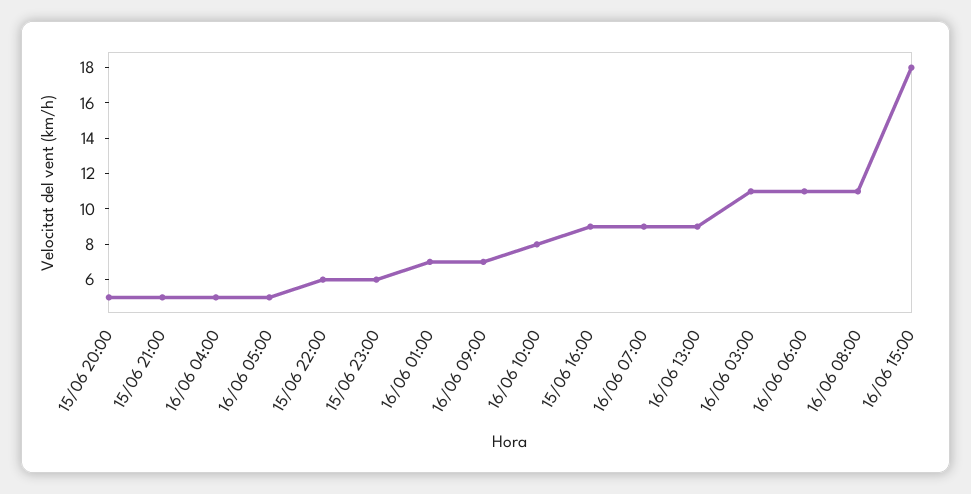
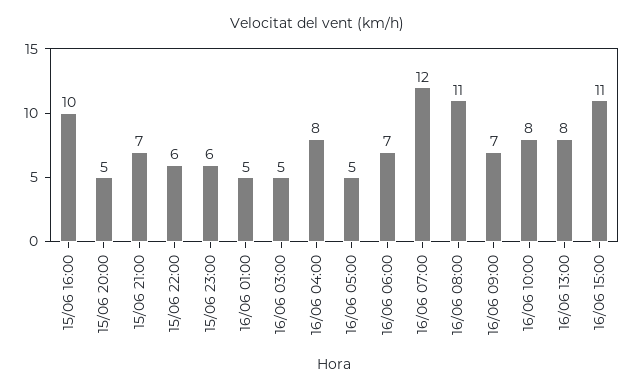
  {
    "15/06 20:00": 5,
-   "15/06 21:00": 5,
+   "15/06 21:00": 7,
-   "16/06 04:00": 5,
+   "16/06 04:00": 8,
    "16/06 05:00": 5,
    "15/06 22:00": 6,
    "15/06 23:00": 6,
-   "16/06 01:00": 7,
+   "16/06 01:00": 5,
    "16/06 09:00": 7,
    "16/06 10:00": 8,
-   "15/06 16:00": 9,
+   "15/06 16:00": 10,
-   "16/06 07:00": 9,
+   "16/06 07:00": 12,
-   "16/06 13:00": 9,
+   "16/06 13:00": 8,
-   "16/06 03:00": 11,
+   "16/06 03:00": 5,
-   "16/06 06:00": 11,
+   "16/06 06:00": 7,
    "16/06 08:00": 11,
-   "16/06 15:00": 18
+   "16/06 15:00": 11
  }

